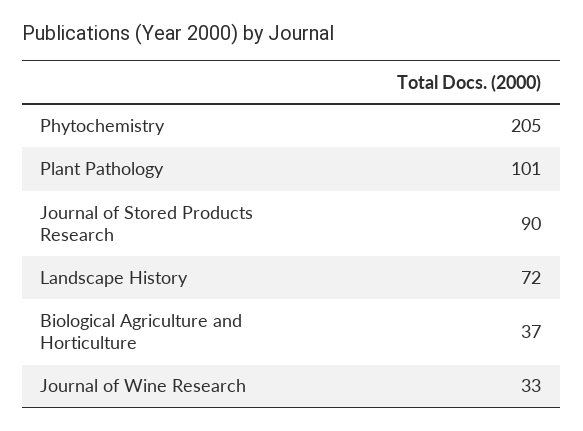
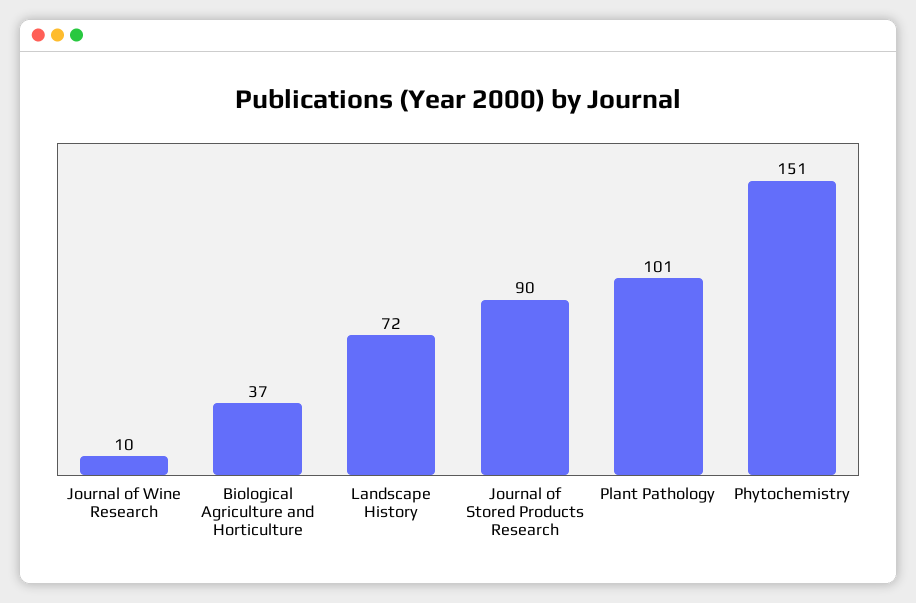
  {
-   "Phytochemistry": 205,
+   "Phytochemistry": 151,
    "Plant Pathology": 101,
    "Journal of Stored Products Research": 90,
    "Landscape History": 72,
    "Biological Agriculture and Horticulture": 37,
-   "Journal of Wine Research": 33
+   "Journal of Wine Research": 10
  }

